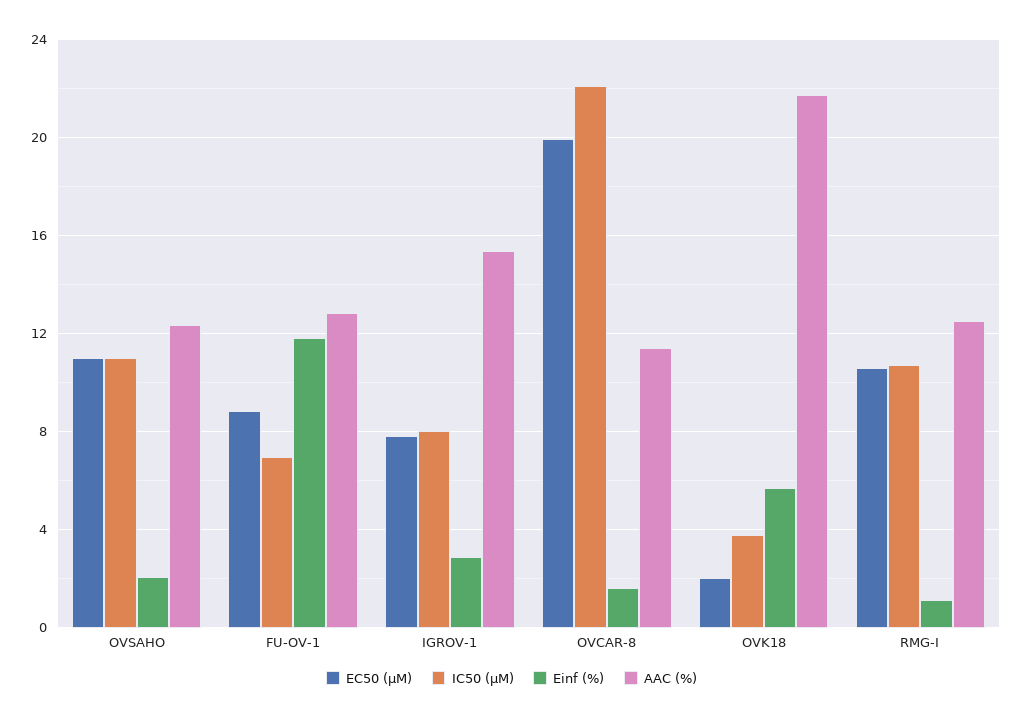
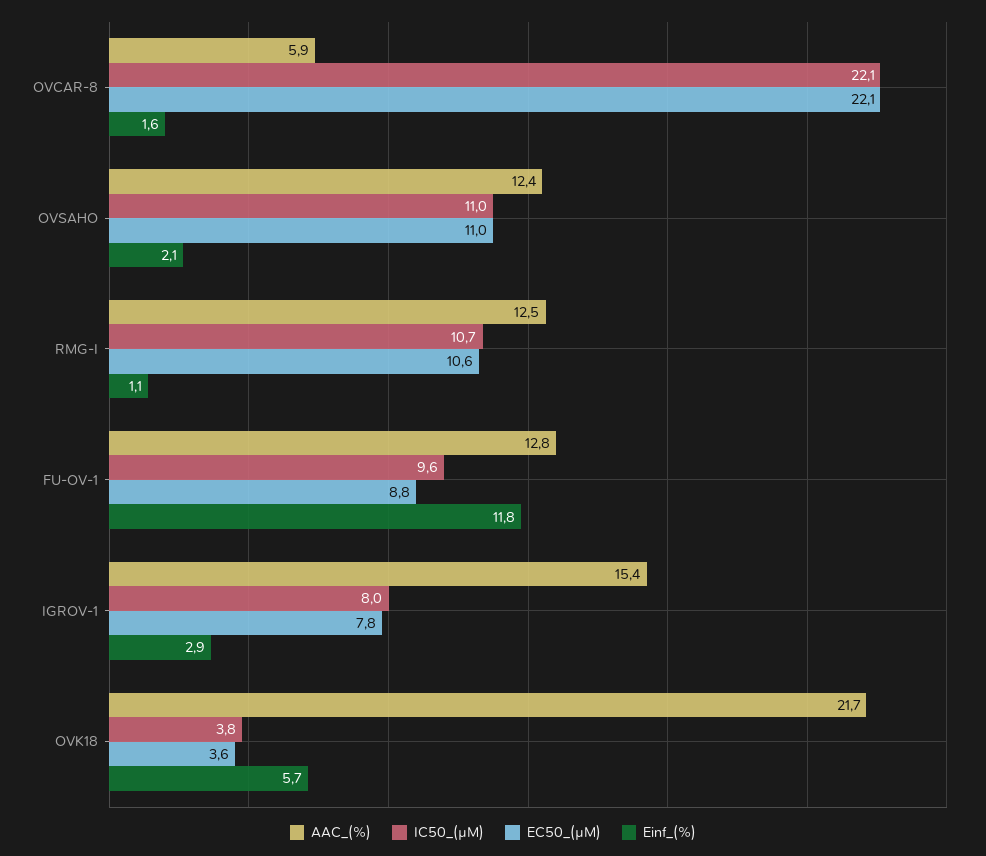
  {
    "EC50 (µM)": {
      "OVSAHO": 11,
      "FU-OV-1": 8.8,
      "IGROV-1": 7.8,
-     "OVCAR-8": 20,
+     "OVCAR-8": 22.1,
-     "OVK18": 2,
+     "OVK18": 3.6,
      "RMG-I": 10.6
    },
    "IC50 (µM)": {
      "OVSAHO": 11,
-     "FU-OV-1": 7,
+     "FU-OV-1": 9.6,
      "IGROV-1": 8,
      "OVCAR-8": 22.1,
      "OVK18": 3.8,
      "RMG-I": 10.7
    },
    "Einf (%)": {
      "OVSAHO": 2.1,
      "FU-OV-1": 11.8,
      "IGROV-1": 2.9,
      "OVCAR-8": 1.6,
      "OVK18": 5.7,
      "RMG-I": 1.1
    },
    "AAC (%)": {
      "OVSAHO": 12.4,
      "FU-OV-1": 12.8,
      "IGROV-1": 15.4,
-     "OVCAR-8": 11.5,
+     "OVCAR-8": 5.9,
      "OVK18": 21.7,
      "RMG-I": 12.5
    }
  }

